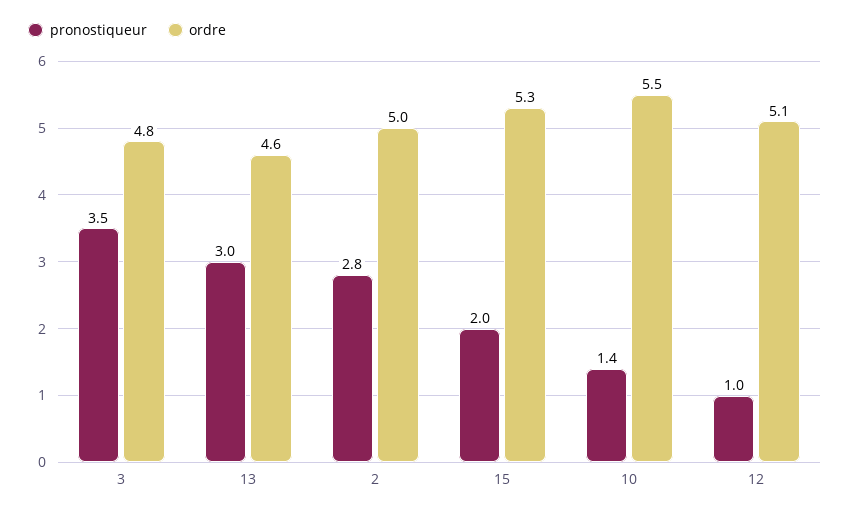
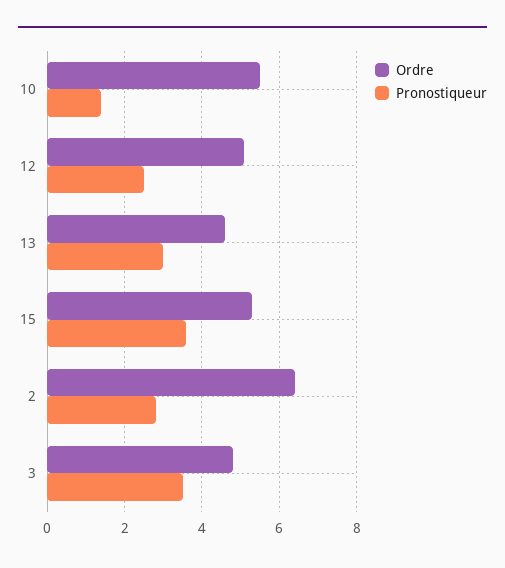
  {
    "pronostiqueur": {
      "3": 3.5,
      "13": 3,
      "2": 2.8,
-     "15": 2,
+     "15": 3.5,
      "10": 1.4,
-     "12": 1
+     "12": 2.5
    },
    "ordre": {
      "3": 4.8,
      "13": 4.6,
-     "2": 5,
+     "2": 6.5,
      "15": 5.3,
      "10": 5.5,
      "12": 5.1
    }
  }

